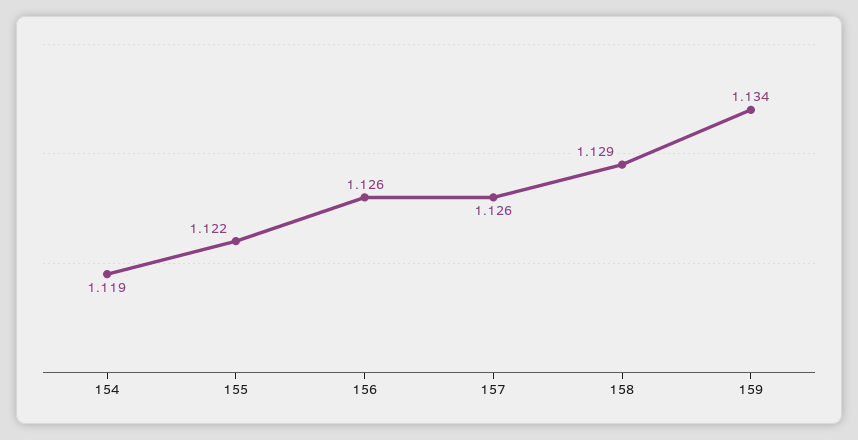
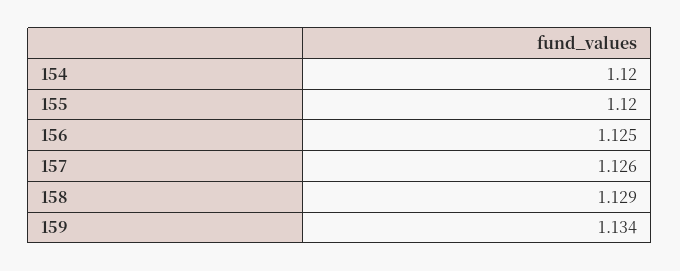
  {
-   "154": 1.119,
+   "154": 1.12,
-   "155": 1.122,
+   "155": 1.12,
-   "156": 1.126,
+   "156": 1.125,
    "157": 1.126,
    "158": 1.129,
    "159": 1.134
  }

